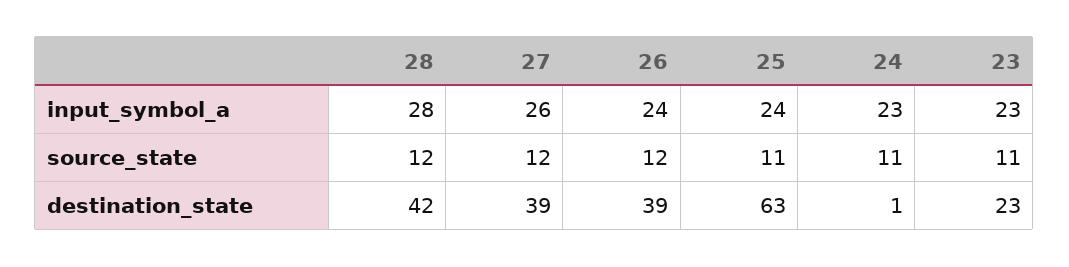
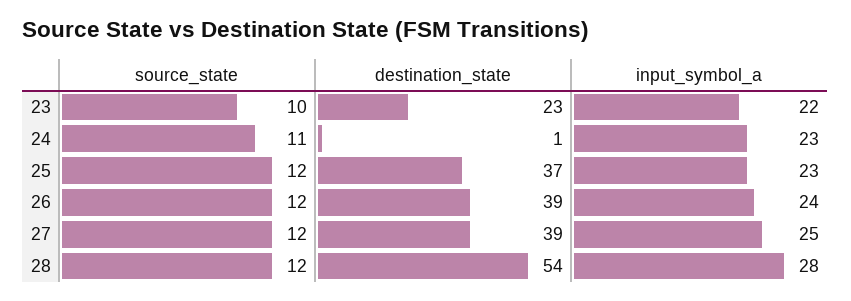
  {
    "28": {
      "input_symbol_a": 28,
      "source_state": 12,
-     "destination_state": 42
+     "destination_state": 54
    },
    "27": {
-     "input_symbol_a": 26,
+     "input_symbol_a": 25,
      "source_state": 12,
      "destination_state": 39
    },
    "26": {
      "input_symbol_a": 24,
      "source_state": 12,
      "destination_state": 39
    },
    "25": {
-     "input_symbol_a": 24,
+     "input_symbol_a": 23,
-     "source_state": 11,
+     "source_state": 12,
-     "destination_state": 63
+     "destination_state": 37
    },
    "24": {
      "input_symbol_a": 23,
      "source_state": 11,
      "destination_state": 1
    },
    "23": {
-     "input_symbol_a": 23,
+     "input_symbol_a": 22,
-     "source_state": 11,
+     "source_state": 10,
      "destination_state": 23
    }
  }

